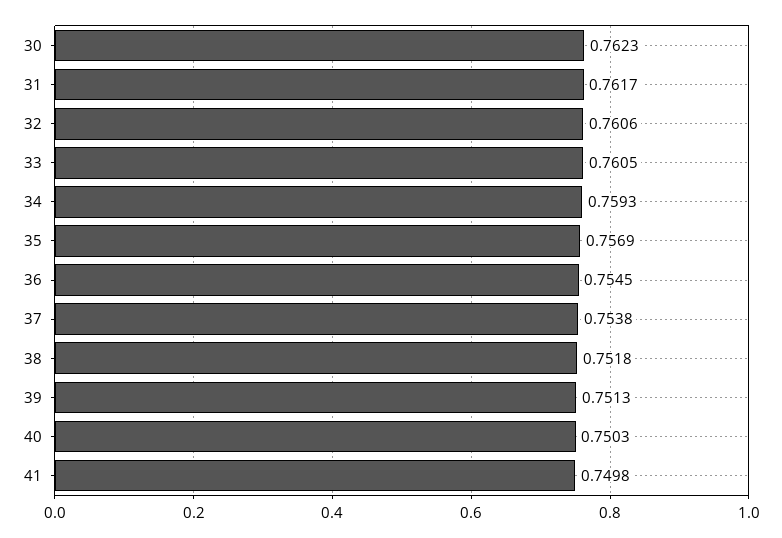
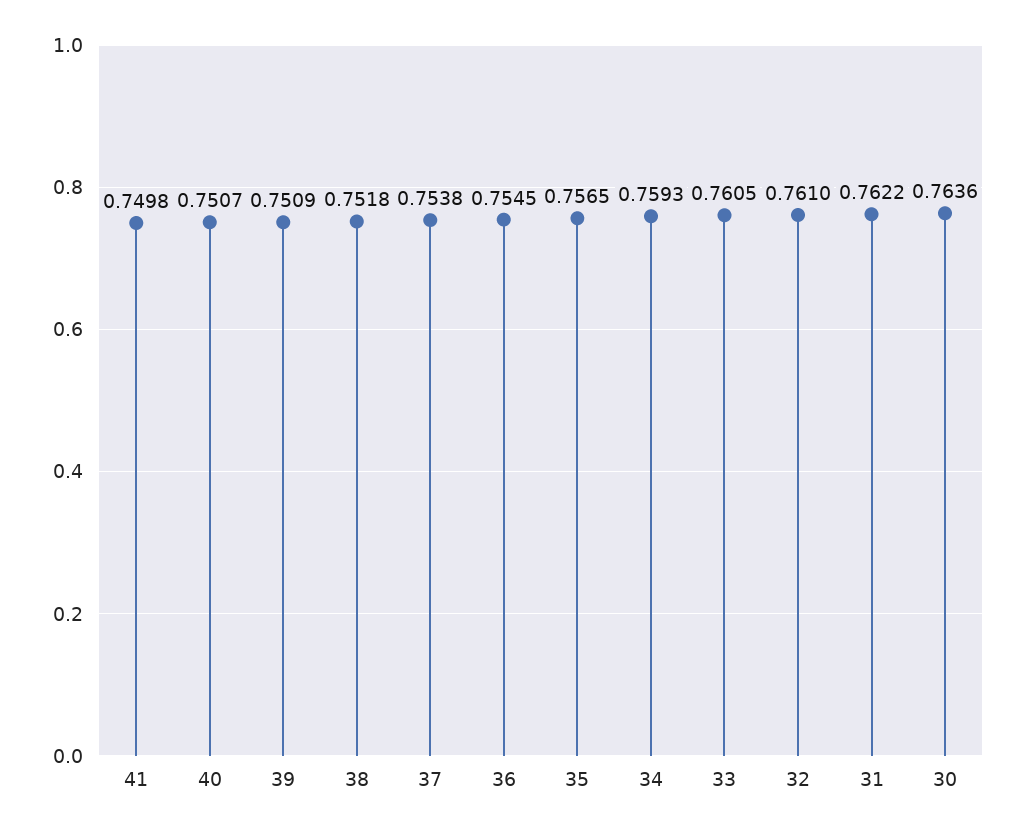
  {
-   "30": 0.7623,
+   "30": 0.7636,
-   "31": 0.7617,
+   "31": 0.7622,
-   "32": 0.7606,
+   "32": 0.761,
    "33": 0.7605,
    "34": 0.7593,
-   "35": 0.7569,
+   "35": 0.7565,
    "36": 0.7545,
    "37": 0.7538,
    "38": 0.7518,
-   "39": 0.7513,
+   "39": 0.7509,
-   "40": 0.7503,
+   "40": 0.7507,
    "41": 0.7498
  }

